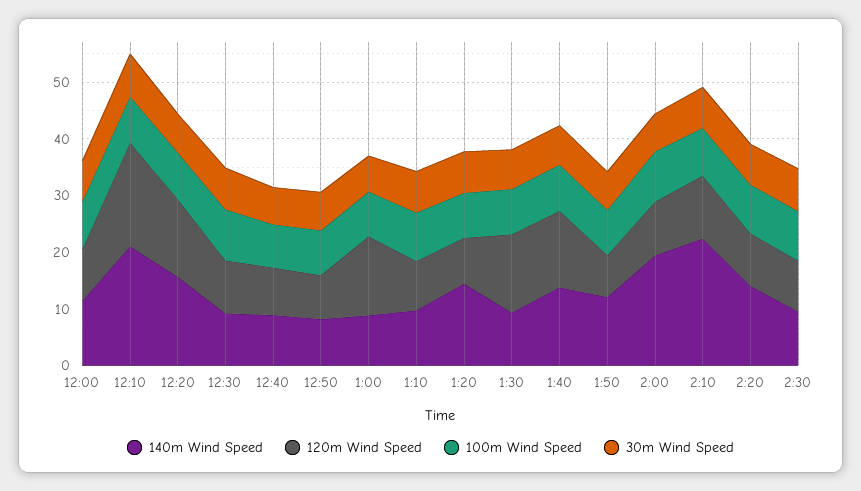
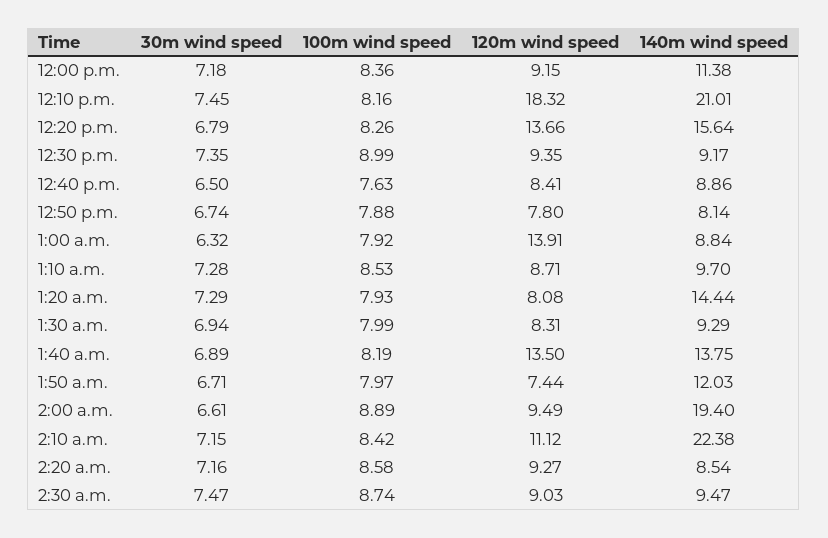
  {
    "140m Wind Speed": {
      "12:00": 11.38,
      "12:10": 21.01,
      "12:20": 15.64,
      "12:30": 9.17,
      "12:40": 8.86,
      "12:50": 8.14,
      "1:00": 8.84,
      "1:10": 9.7,
      "1:20": 14.44,
      "1:30": 9.29,
      "1:40": 13.75,
      "1:50": 12.03,
      "2:00": 19.4,
      "2:10": 22.38,
-     "2:20": 14,
+     "2:20": 8.54,
      "2:30": 9.47
    },
    "120m Wind Speed": {
      "12:00": 9.15,
      "12:10": 18.32,
      "12:20": 13.66,
      "12:30": 9.35,
      "12:40": 8.41,
      "12:50": 7.8,
      "1:00": 13.91,
      "1:10": 8.71,
      "1:20": 8.08,
-     "1:30": 14,
+     "1:30": 8.31,
      "1:40": 13.5,
      "1:50": 7.44,
      "2:00": 9.49,
      "2:10": 11.12,
      "2:20": 9.27,
      "2:30": 9.03
    },
    "100m Wind Speed": {
      "12:00": 8.36,
      "12:10": 8.16,
      "12:20": 8.26,
      "12:30": 8.99,
      "12:40": 7.63,
      "12:50": 7.88,
      "1:00": 7.92,
      "1:10": 8.53,
      "1:20": 7.93,
      "1:30": 7.99,
      "1:40": 8.19,
      "1:50": 7.97,
      "2:00": 8.89,
      "2:10": 8.42,
      "2:20": 8.58,
      "2:30": 8.74
    },
    "30m Wind Speed": {
      "12:00": 7.18,
      "12:10": 7.45,
      "12:20": 6.79,
      "12:30": 7.35,
      "12:40": 6.5,
      "12:50": 6.74,
      "1:00": 6.32,
      "1:10": 7.28,
      "1:20": 7.29,
      "1:30": 6.94,
      "1:40": 6.89,
      "1:50": 6.71,
      "2:00": 6.61,
      "2:10": 7.15,
      "2:20": 7.16,
      "2:30": 7.47
    }
  }

